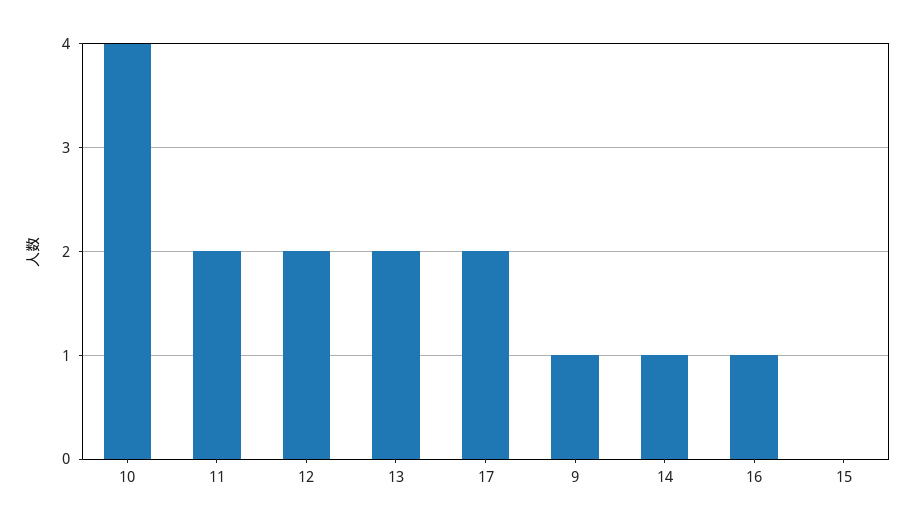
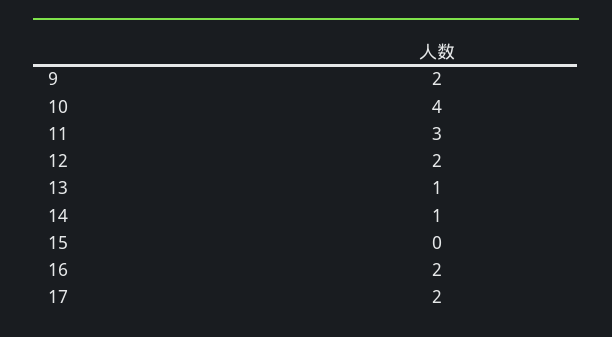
  {
    "10": 4,
-   "11": 2,
+   "11": 3,
    "12": 2,
-   "13": 2,
+   "13": 1,
    "17": 2,
-   "9": 1,
+   "9": 2,
    "14": 1,
-   "16": 1,
+   "16": 2,
    "15": 0
  }

